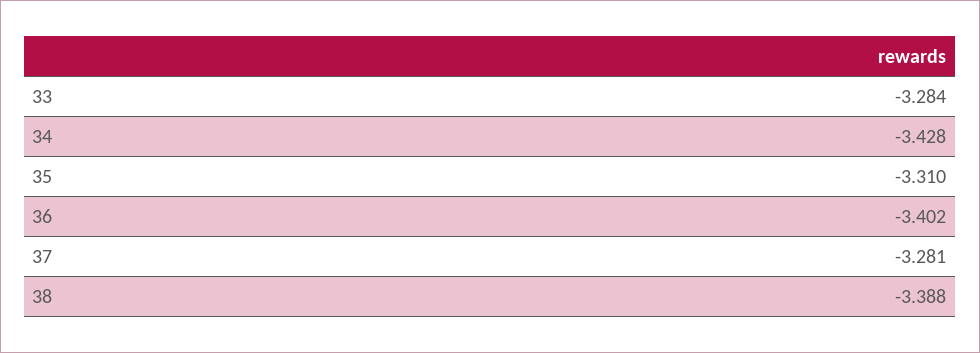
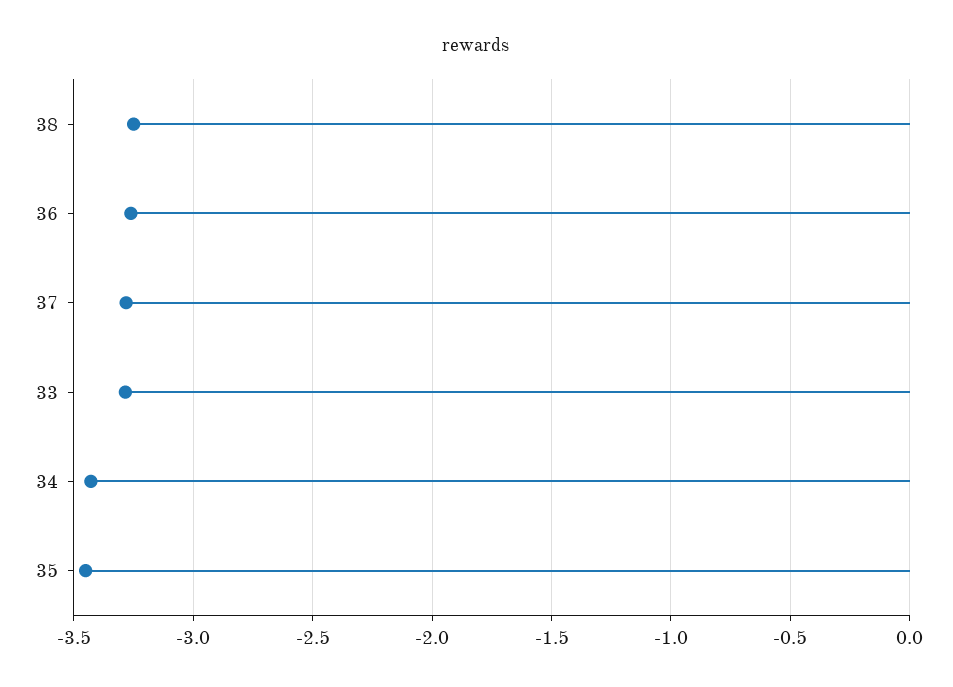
  {
    "33": -3.284,
    "34": -3.428,
-   "35": -3.31,
+   "35": -3.45,
-   "36": -3.402,
+   "36": -3.25,
    "37": -3.281,
-   "38": -3.388
+   "38": -3.25
  }

